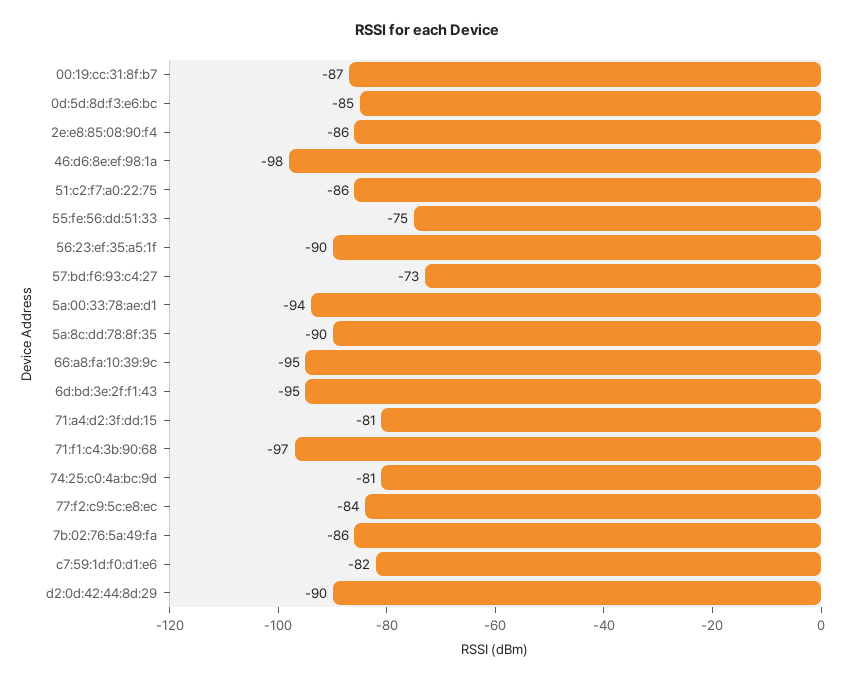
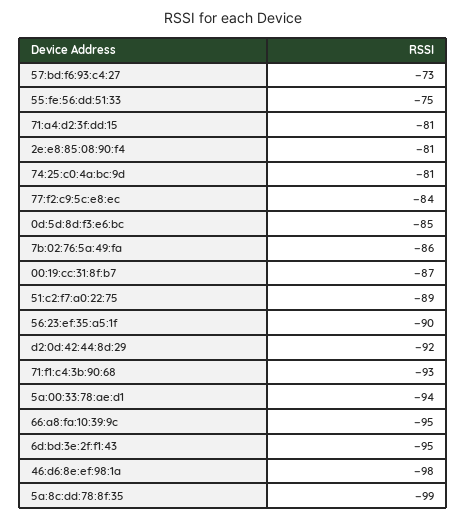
  {
    "00:19:cc:31:8f:b7": -87,
    "0d:5d:8d:f3:e6:bc": -85,
-   "2e:e8:85:08:90:f4": -86,
+   "2e:e8:85:08:90:f4": -81,
    "46:d6:8e:ef:98:1a": -98,
-   "51:c2:f7:a0:22:75": -86,
+   "51:c2:f7:a0:22:75": -89,
    "55:fe:56:dd:51:33": -75,
    "56:23:ef:35:a5:1f": -90,
    "57:bd:f6:93:c4:27": -73,
    "5a:00:33:78:ae:d1": -94,
-   "5a:8c:dd:78:8f:35": -90,
+   "5a:8c:dd:78:8f:35": -99,
    "66:a8:fa:10:39:9c": -95,
    "6d:bd:3e:2f:f1:43": -95,
    "71:a4:d2:3f:dd:15": -81,
-   "71:f1:c4:3b:90:68": -97,
+   "71:f1:c4:3b:90:68": -93,
    "74:25:c0:4a:bc:9d": -81,
    "77:f2:c9:5c:e8:ec": -84,
    "7b:02:76:5a:49:fa": -86,
-   "c7:59:1d:f0:d1:e6": -82,
-   "d2:0d:42:44:8d:29": -90
+   "d2:0d:42:44:8d:29": -92
  }

